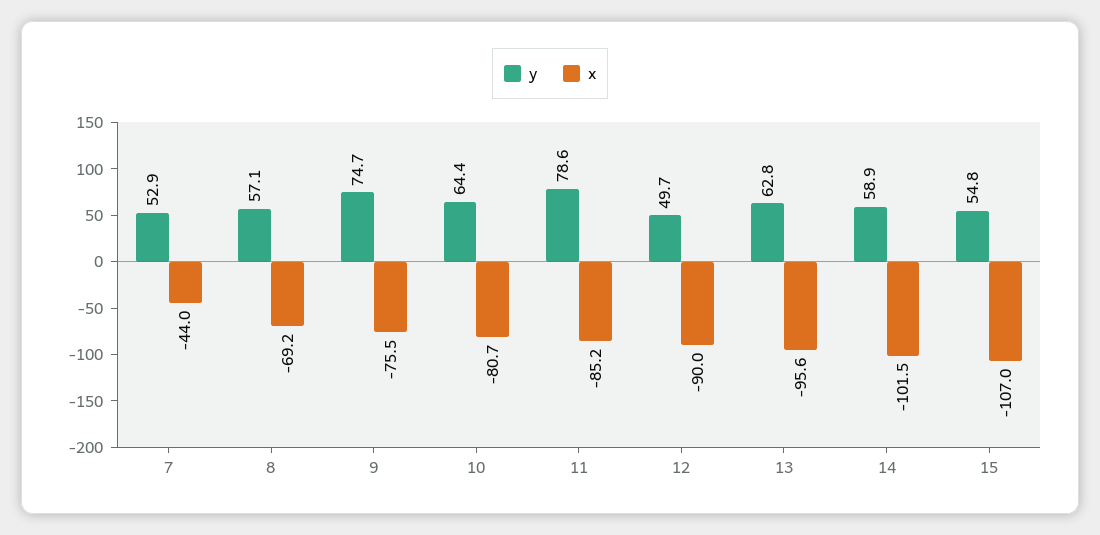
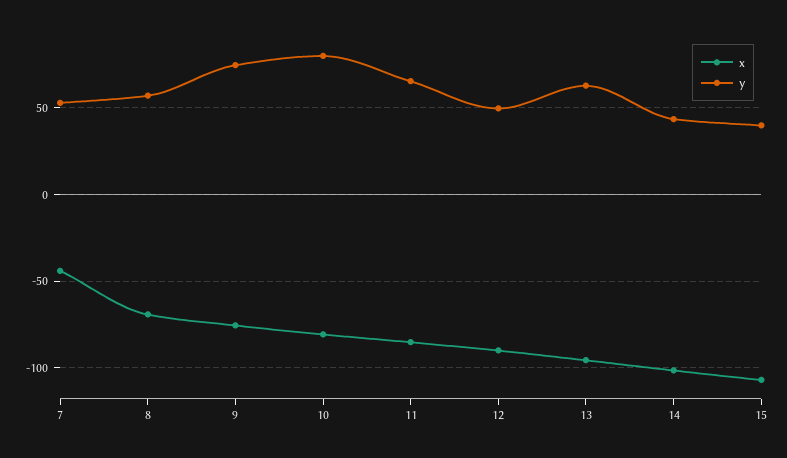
  {
    "y": {
      "7": 52.9,
      "8": 57.1,
      "9": 74.7,
-     "10": 64.4,
+     "10": 80,
-     "11": 78.6,
+     "11": 65,
      "12": 49.7,
      "13": 62.8,
-     "14": 58.9,
+     "14": 45,
-     "15": 54.8
+     "15": 40
    },
    "x": {
      "7": -44,
      "8": -69.2,
      "9": -75.5,
      "10": -80.7,
      "11": -85.2,
      "12": -90,
      "13": -95.6,
      "14": -101.5,
      "15": -107
    }
  }

